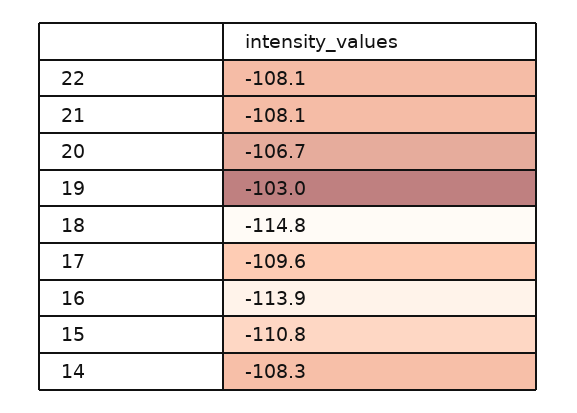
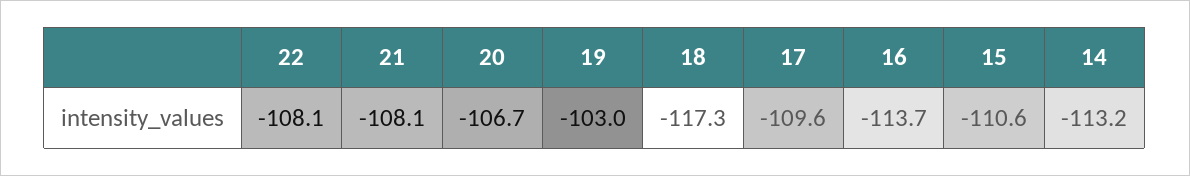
  {
    "22": -108.1,
    "21": -108.1,
    "20": -106.7,
    "19": -103,
-   "18": -114.8,
+   "18": -117.3,
    "17": -109.6,
-   "16": -113.9,
+   "16": -113.7,
-   "15": -110.8,
+   "15": -110.6,
-   "14": -108.3
+   "14": -113.2
  }

